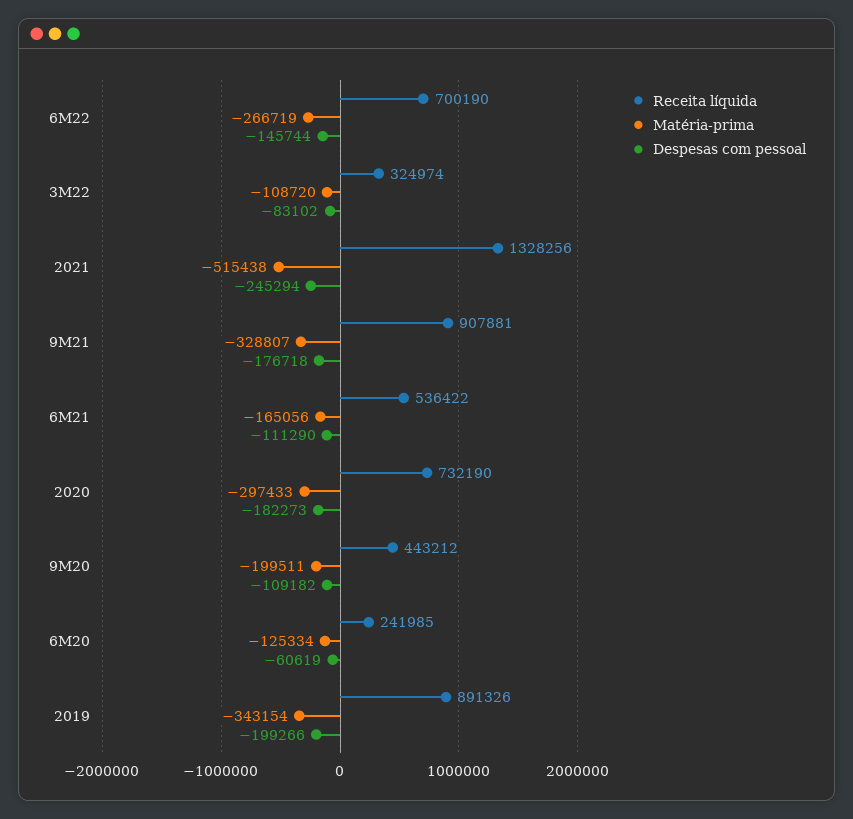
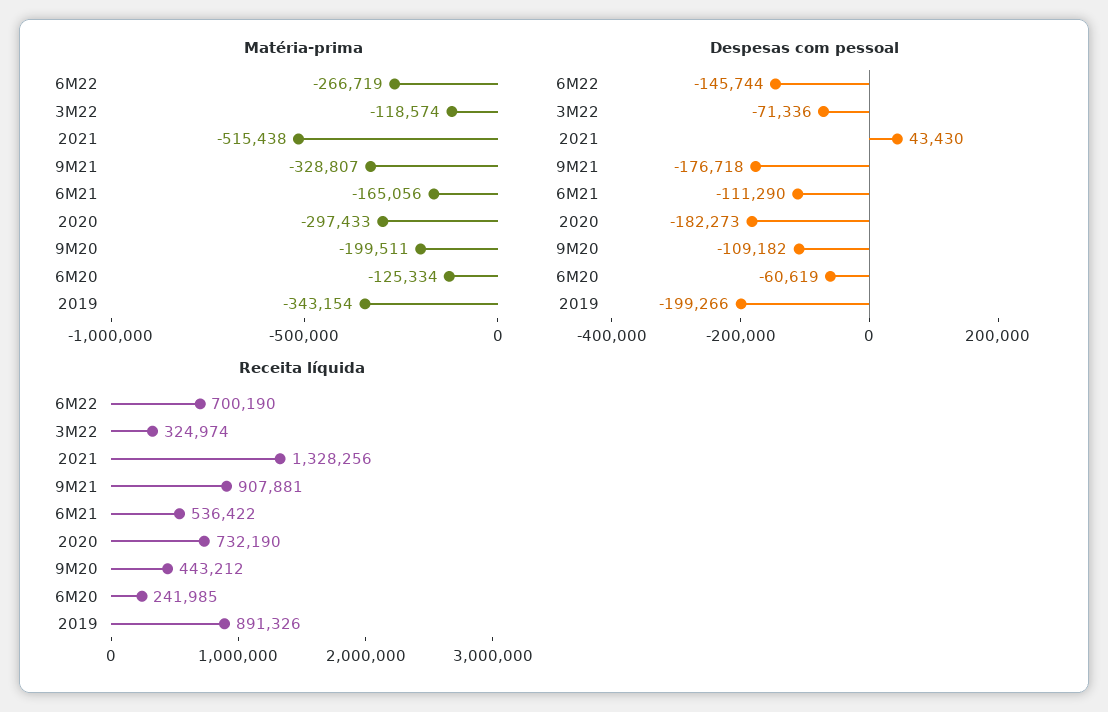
  {
    "Receita líquida": {
      "6M22": 700190,
      "3M22": 324974,
      "2021": 1328256,
      "9M21": 907881,
      "6M21": 536422,
      "2020": 732190,
      "9M20": 443212,
      "6M20": 241985,
      "2019": 891326
    },
    "Matéria-prima": {
      "6M22": -266719,
-     "3M22": -108720,
+     "3M22": -118574,
      "2021": -515438,
      "9M21": -328807,
      "6M21": -165056,
      "2020": -297433,
      "9M20": -199511,
      "6M20": -125334,
      "2019": -343154
    },
    "Despesas com pessoal": {
      "6M22": -145744,
-     "3M22": -83102,
+     "3M22": -71336,
-     "2021": -245294,
+     "2021": 43430,
      "9M21": -176718,
      "6M21": -111290,
      "2020": -182273,
      "9M20": -109182,
      "6M20": -60619,
      "2019": -199266
    }
  }

